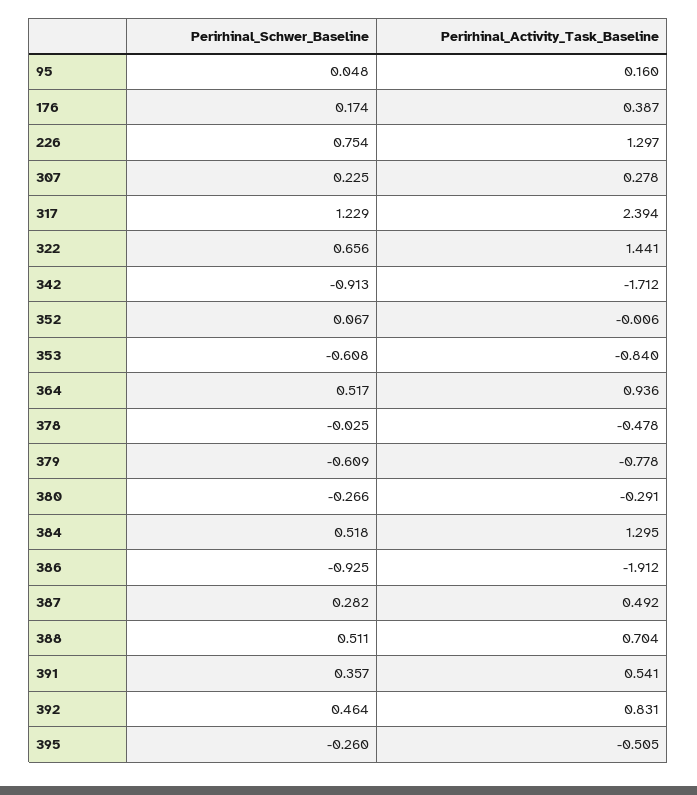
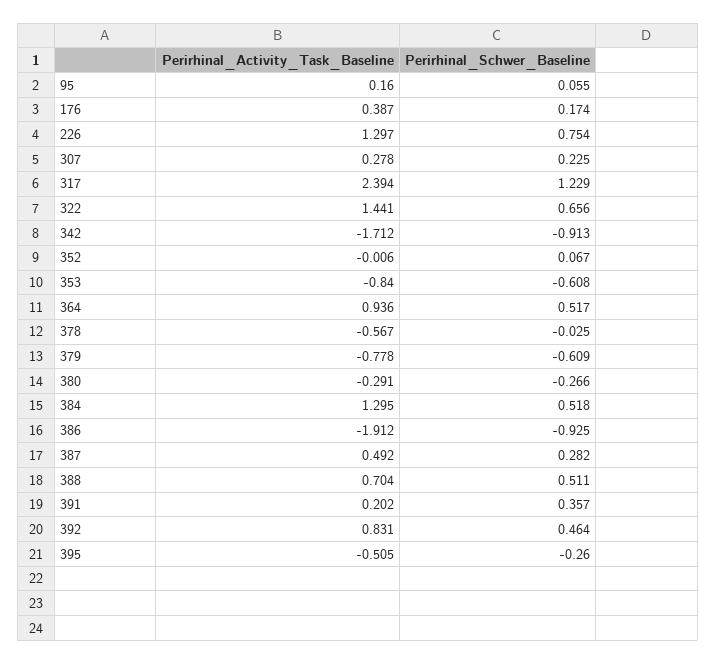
  {
    "Perirhinal_Schwer_Baseline": {
-     "95": 0.048,
+     "95": 0.055,
      "176": 0.174,
      "226": 0.754,
      "307": 0.225,
      "317": 1.229,
      "322": 0.656,
      "342": -0.913,
      "352": 0.067,
      "353": -0.608,
      "364": 0.517,
      "378": -0.025,
      "379": -0.609,
      "380": -0.266,
      "384": 0.518,
      "386": -0.925,
      "387": 0.282,
      "388": 0.511,
      "391": 0.357,
      "392": 0.464,
      "395": -0.26
    },
    "Perirhinal_Activity_Task_Baseline": {
      "95": 0.16,
      "176": 0.387,
      "226": 1.297,
      "307": 0.278,
      "317": 2.394,
      "322": 1.441,
      "342": -1.712,
      "352": -0.006,
      "353": -0.84,
      "364": 0.936,
-     "378": -0.478,
+     "378": -0.567,
      "379": -0.778,
      "380": -0.291,
      "384": 1.295,
      "386": -1.912,
      "387": 0.492,
      "388": 0.704,
-     "391": 0.541,
+     "391": 0.202,
      "392": 0.831,
      "395": -0.505
    }
  }

